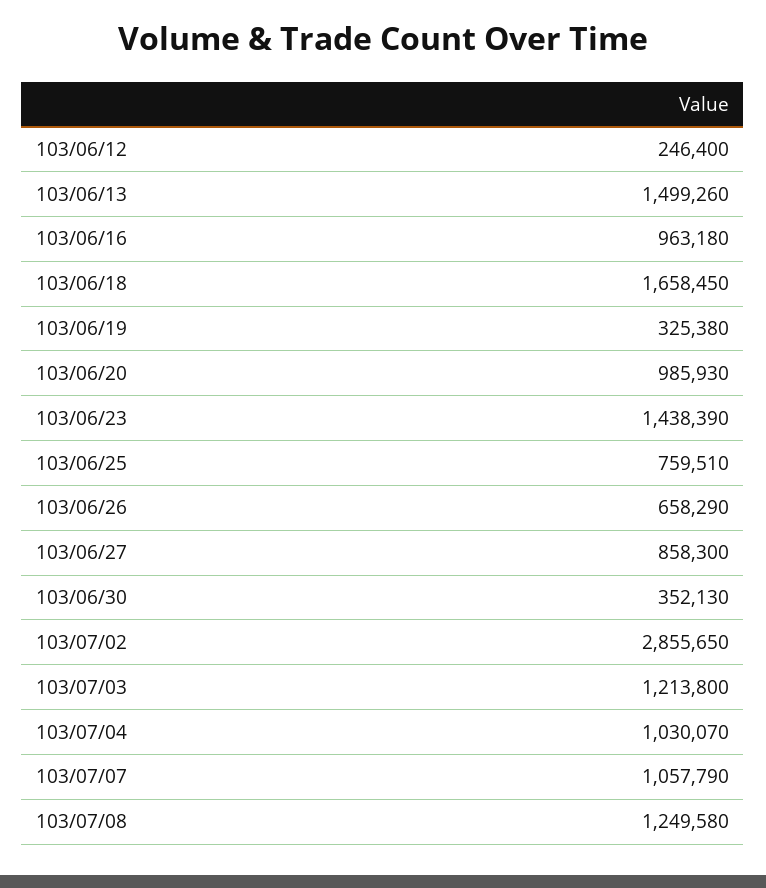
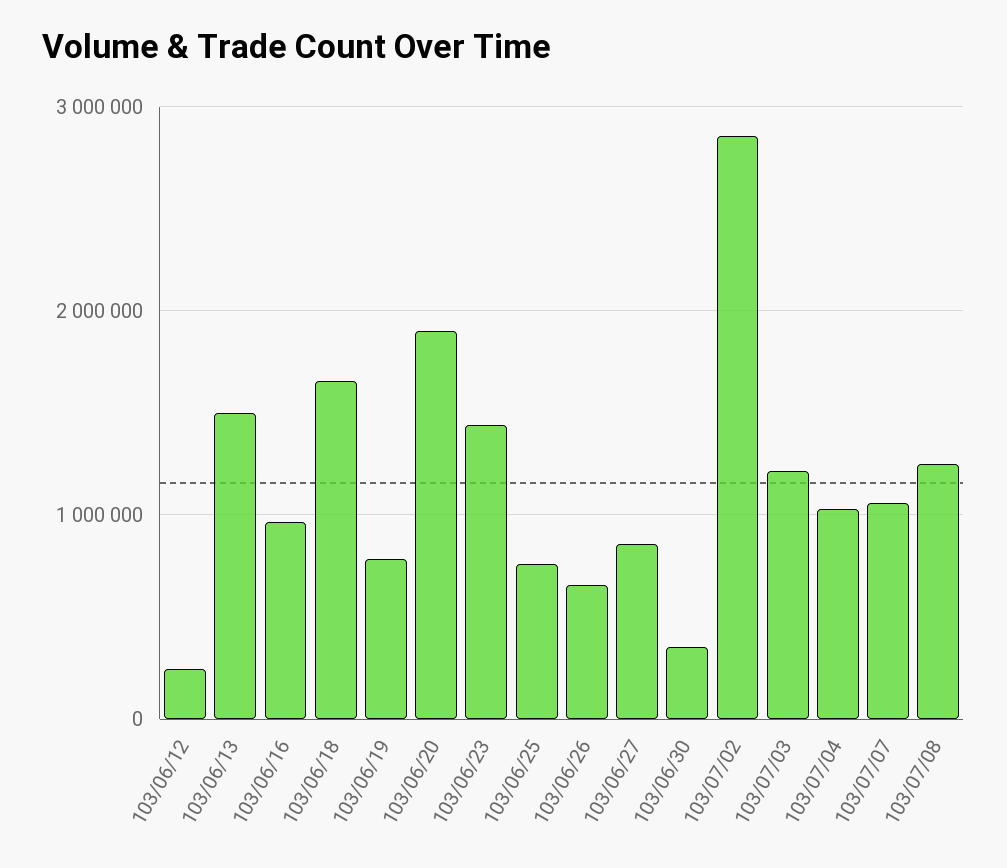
  {
    "103/06/12": 246400,
    "103/06/13": 1499260,
    "103/06/16": 963180,
    "103/06/18": 1658450,
-   "103/06/19": 325380,
+   "103/06/19": 800000,
-   "103/06/20": 985930,
+   "103/06/20": 1900000,
    "103/06/23": 1438390,
    "103/06/25": 759510,
    "103/06/26": 658290,
    "103/06/27": 858300,
    "103/06/30": 352130,
    "103/07/02": 2855650,
    "103/07/03": 1213800,
    "103/07/04": 1030070,
    "103/07/07": 1057790,
    "103/07/08": 1249580
  }

